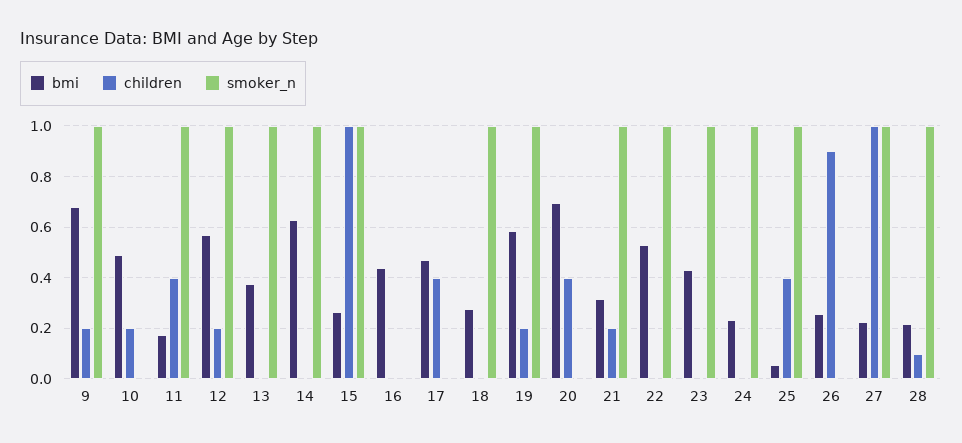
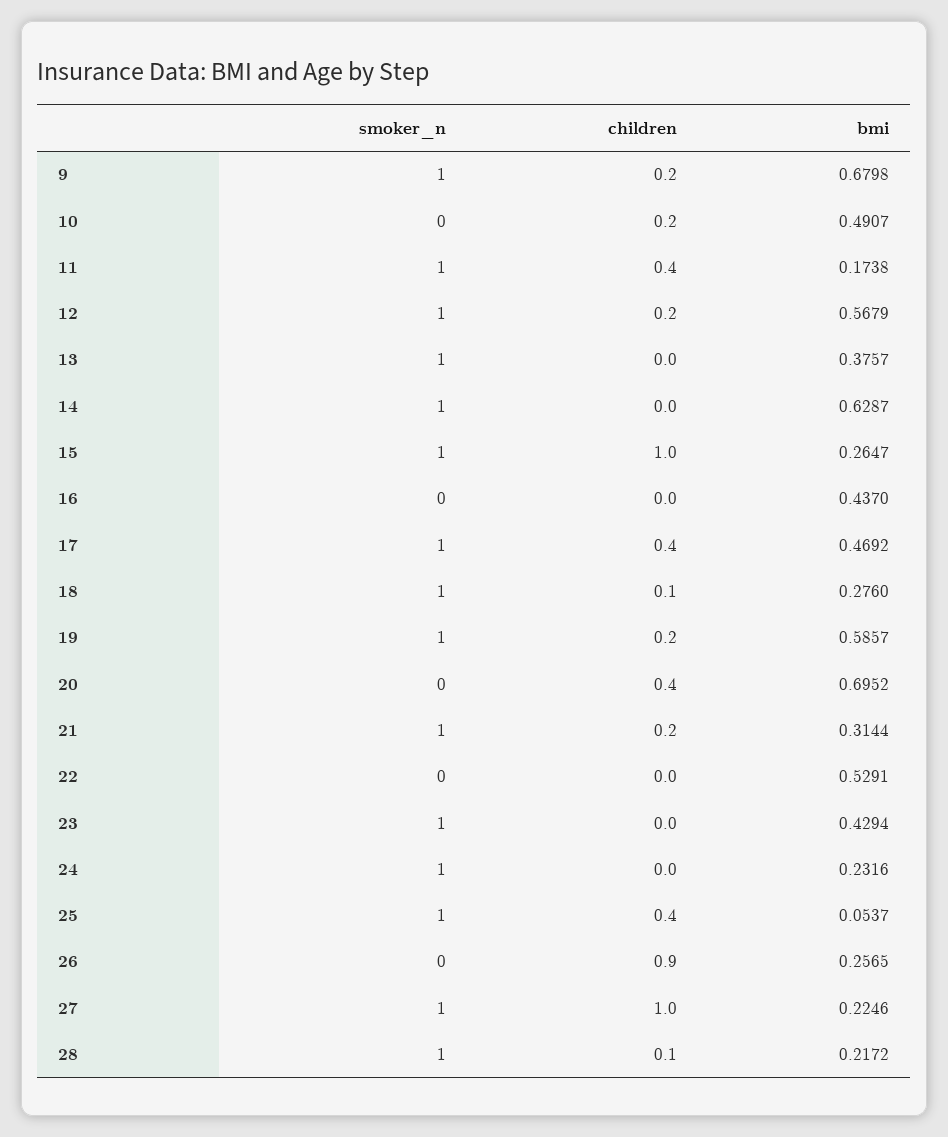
  {
    "bmi": {
      "9": 0.6798,
      "10": 0.4907,
      "11": 0.1738,
      "12": 0.5679,
      "13": 0.3757,
      "14": 0.6287,
      "15": 0.2647,
      "16": 0.437,
      "17": 0.4692,
      "18": 0.276,
      "19": 0.5857,
      "20": 0.6952,
      "21": 0.3144,
      "22": 0.5291,
      "23": 0.4294,
      "24": 0.2316,
      "25": 0.0537,
      "26": 0.2565,
      "27": 0.2246,
      "28": 0.2172
    },
    "children": {
      "9": 0.2,
      "10": 0.2,
      "11": 0.4,
      "12": 0.2,
      "13": 0,
      "14": 0,
      "15": 1,
      "16": 0,
      "17": 0.4,
-     "18": 0,
+     "18": 0.1,
      "19": 0.2,
      "20": 0.4,
      "21": 0.2,
      "22": 0,
      "23": 0,
      "24": 0,
      "25": 0.4,
      "26": 0.9,
      "27": 1,
      "28": 0.1
    },
    "smoker_n": {
      "9": 1,
      "10": 0,
      "11": 1,
      "12": 1,
      "13": 1,
      "14": 1,
      "15": 1,
      "16": 0,
-     "17": 0,
+     "17": 1,
      "18": 1,
      "19": 1,
      "20": 0,
      "21": 1,
-     "22": 1,
+     "22": 0,
      "23": 1,
      "24": 1,
      "25": 1,
      "26": 0,
      "27": 1,
      "28": 1
    }
  }

